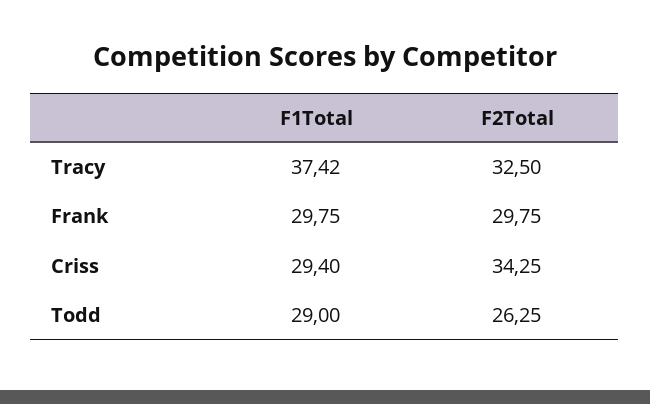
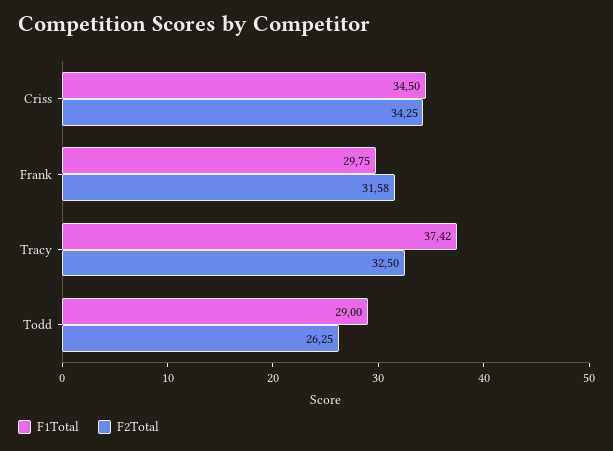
  {
    "F1Total": {
      "Tracy": 37.42,
      "Frank": 29.75,
-     "Criss": 29.4,
+     "Criss": 34.5,
      "Todd": 29
    },
    "F2Total": {
      "Tracy": 32.5,
-     "Frank": 29.75,
+     "Frank": 31.58,
      "Criss": 34.25,
      "Todd": 26.25
    }
  }

